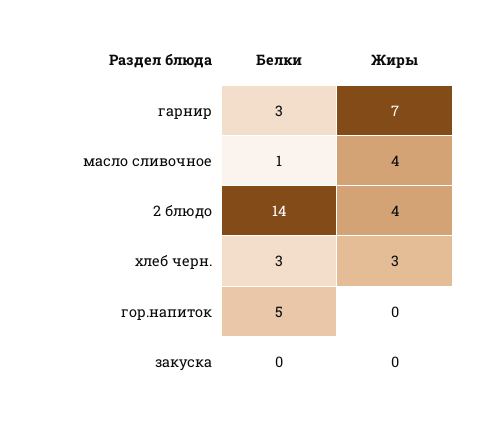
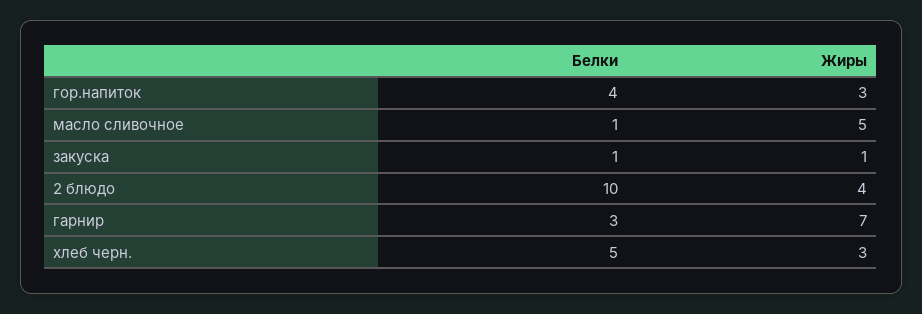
  {
    "Белки": {
      "гарнир": 3,
      "масло сливочное": 1,
-     "2 блюдо": 14,
+     "2 блюдо": 10,
-     "хлеб черн.": 3,
+     "хлеб черн.": 5,
-     "гор.напиток": 5,
+     "гор.напиток": 4,
-     "закуска": 0
+     "закуска": 1
    },
    "Жиры": {
      "гарнир": 7,
-     "масло сливочное": 4,
+     "масло сливочное": 5,
      "2 блюдо": 4,
      "хлеб черн.": 3,
-     "гор.напиток": 0,
+     "гор.напиток": 3,
-     "закуска": 0
+     "закуска": 1
    }
  }

